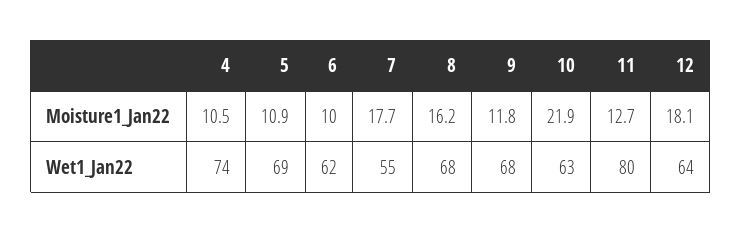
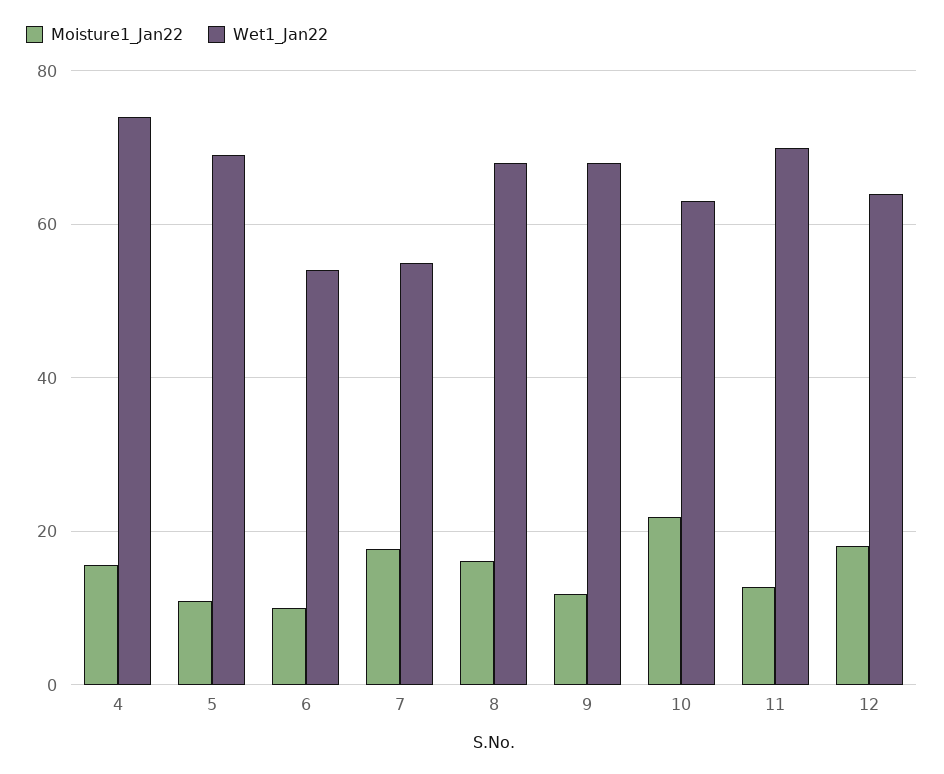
  {
    "Moisture1_Jan22": {
-     "4": 10.5,
+     "4": 16,
      "5": 10.9,
      "6": 10,
      "7": 17.7,
      "8": 16.2,
      "9": 11.8,
      "10": 21.9,
      "11": 12.7,
      "12": 18.1
    },
    "Wet1_Jan22": {
      "4": 74,
      "5": 69,
-     "6": 62,
+     "6": 54,
      "7": 55,
      "8": 68,
      "9": 68,
      "10": 63,
-     "11": 80,
+     "11": 70,
      "12": 64
    }
  }

